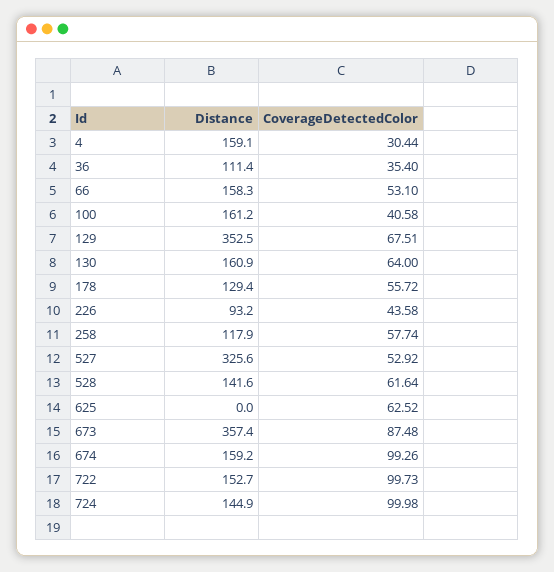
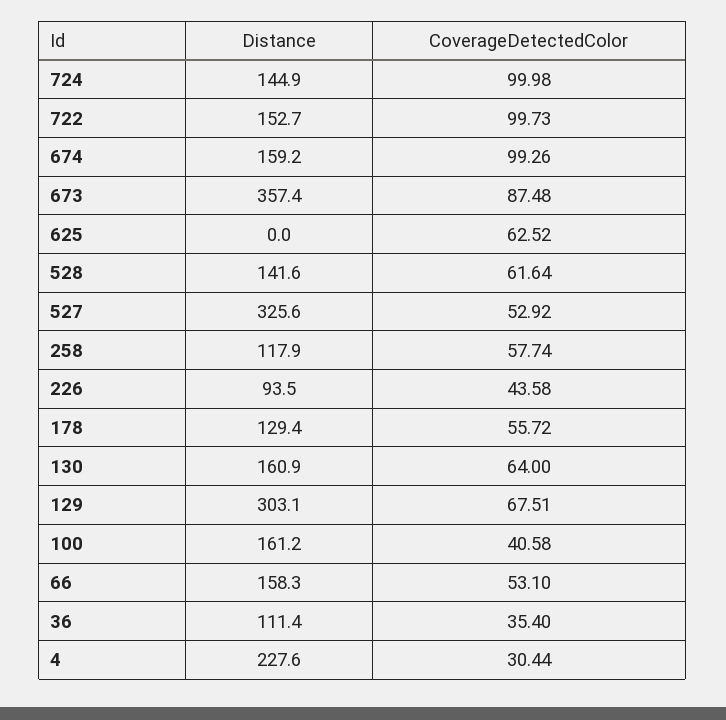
  {
    "Distance": {
-     "4": 159.1,
+     "4": 227.6,
      "36": 111.4,
      "66": 158.3,
      "100": 161.2,
-     "129": 352.5,
+     "129": 303.1,
      "130": 160.9,
      "178": 129.4,
-     "226": 93.2,
+     "226": 93.5,
      "258": 117.9,
      "527": 325.6,
      "528": 141.6,
      "625": 0,
      "673": 357.4,
      "674": 159.2,
      "722": 152.7,
      "724": 144.9
    },
    "CoverageDetectedColor": {
      "4": 30.44,
      "36": 35.4,
      "66": 53.1,
      "100": 40.58,
      "129": 67.51,
      "130": 64,
      "178": 55.72,
      "226": 43.58,
      "258": 57.74,
      "527": 52.92,
      "528": 61.64,
      "625": 62.52,
      "673": 87.48,
      "674": 99.26,
      "722": 99.73,
      "724": 99.98
    }
  }

